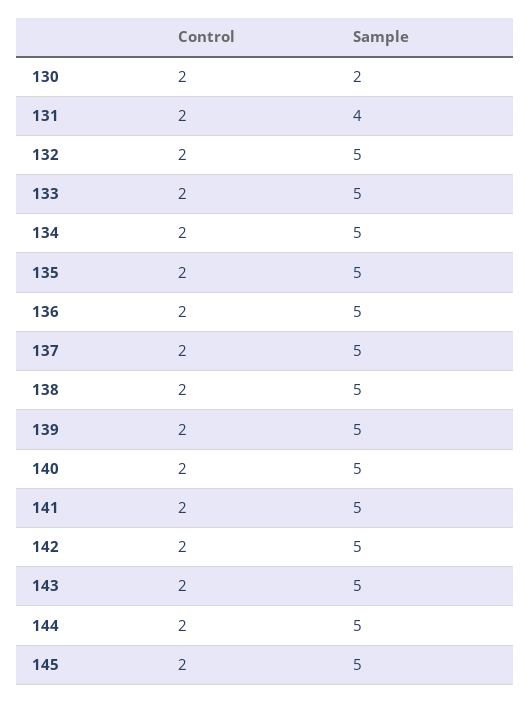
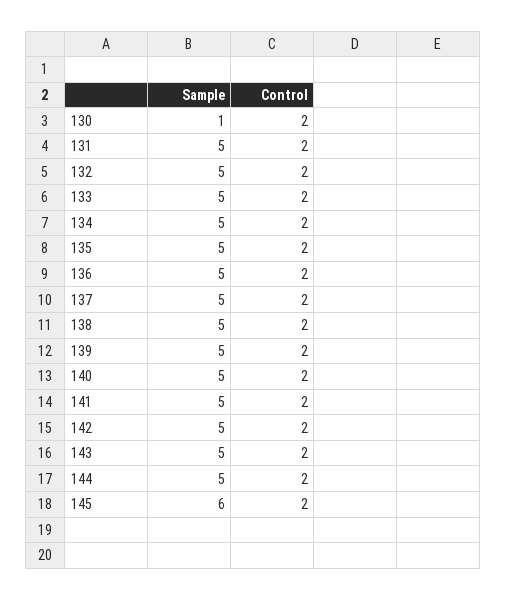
  {
    "Control": {
      "130": 2,
      "131": 2,
      "132": 2,
      "133": 2,
      "134": 2,
      "135": 2,
      "136": 2,
      "137": 2,
      "138": 2,
      "139": 2,
      "140": 2,
      "141": 2,
      "142": 2,
      "143": 2,
      "144": 2,
      "145": 2
    },
    "Sample": {
-     "130": 2,
+     "130": 1,
-     "131": 4,
+     "131": 5,
      "132": 5,
      "133": 5,
      "134": 5,
      "135": 5,
      "136": 5,
      "137": 5,
      "138": 5,
      "139": 5,
      "140": 5,
      "141": 5,
      "142": 5,
      "143": 5,
      "144": 5,
-     "145": 5
+     "145": 6
    }
  }

